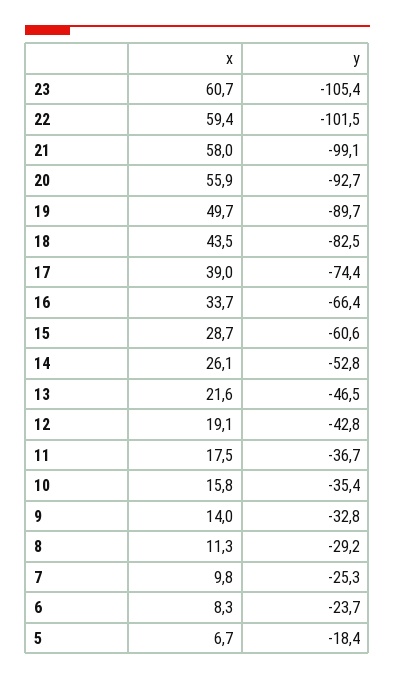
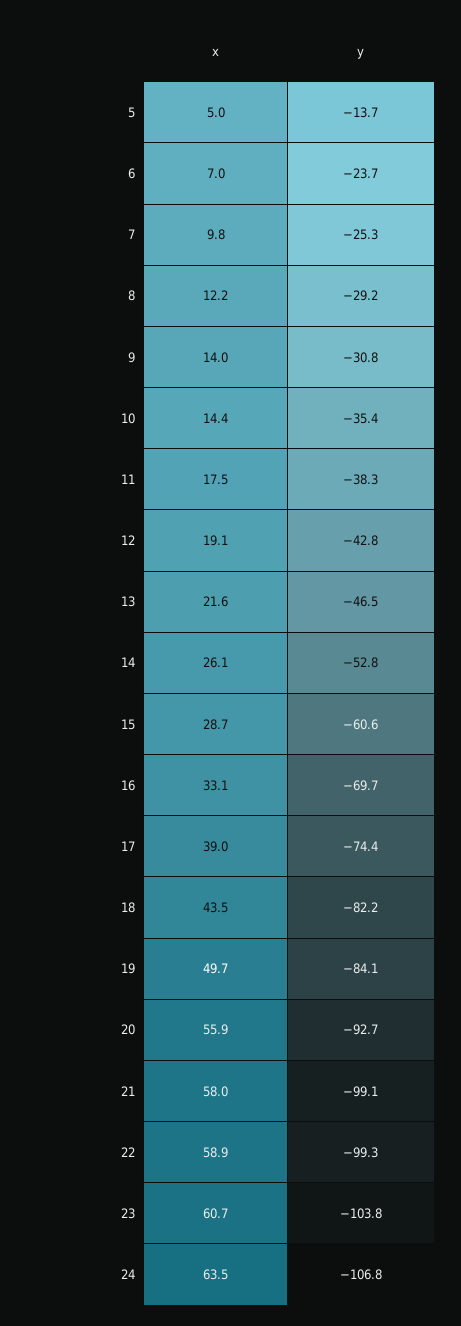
  {
    "x": {
      "23": 60.7,
-     "22": 59.4,
+     "22": 58.9,
      "21": 58,
      "20": 55.9,
      "19": 49.7,
      "18": 43.5,
      "17": 39,
-     "16": 33.7,
+     "16": 33.1,
      "15": 28.7,
      "14": 26.1,
      "13": 21.6,
      "12": 19.1,
      "11": 17.5,
-     "10": 15.8,
+     "10": 14.4,
      "9": 14,
-     "8": 11.3,
+     "8": 12.2,
      "7": 9.8,
-     "6": 8.3,
+     "6": 7,
-     "5": 6.7
+     "5": 5,
+     "24": 63.5
    },
    "y": {
-     "23": -105.4,
+     "23": -103.8,
-     "22": -101.5,
+     "22": -99.3,
      "21": -99.1,
      "20": -92.7,
-     "19": -89.7,
+     "19": -84.1,
-     "18": -82.5,
+     "18": -82.2,
      "17": -74.4,
-     "16": -66.4,
+     "16": -69.7,
      "15": -60.6,
      "14": -52.8,
      "13": -46.5,
      "12": -42.8,
-     "11": -36.7,
+     "11": -38.3,
      "10": -35.4,
-     "9": -32.8,
+     "9": -30.8,
      "8": -29.2,
      "7": -25.3,
      "6": -23.7,
-     "5": -18.4
+     "5": -13.7,
+     "24": -106.8
    }
  }

